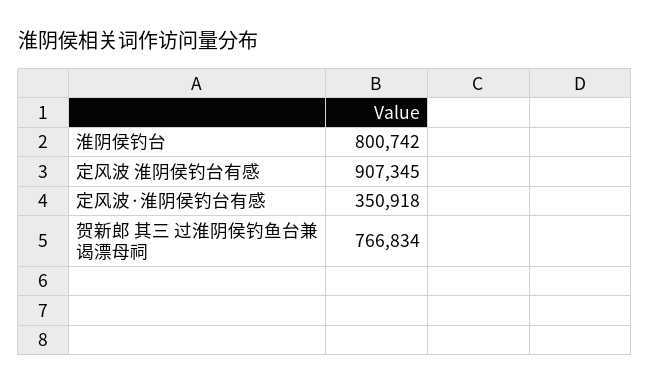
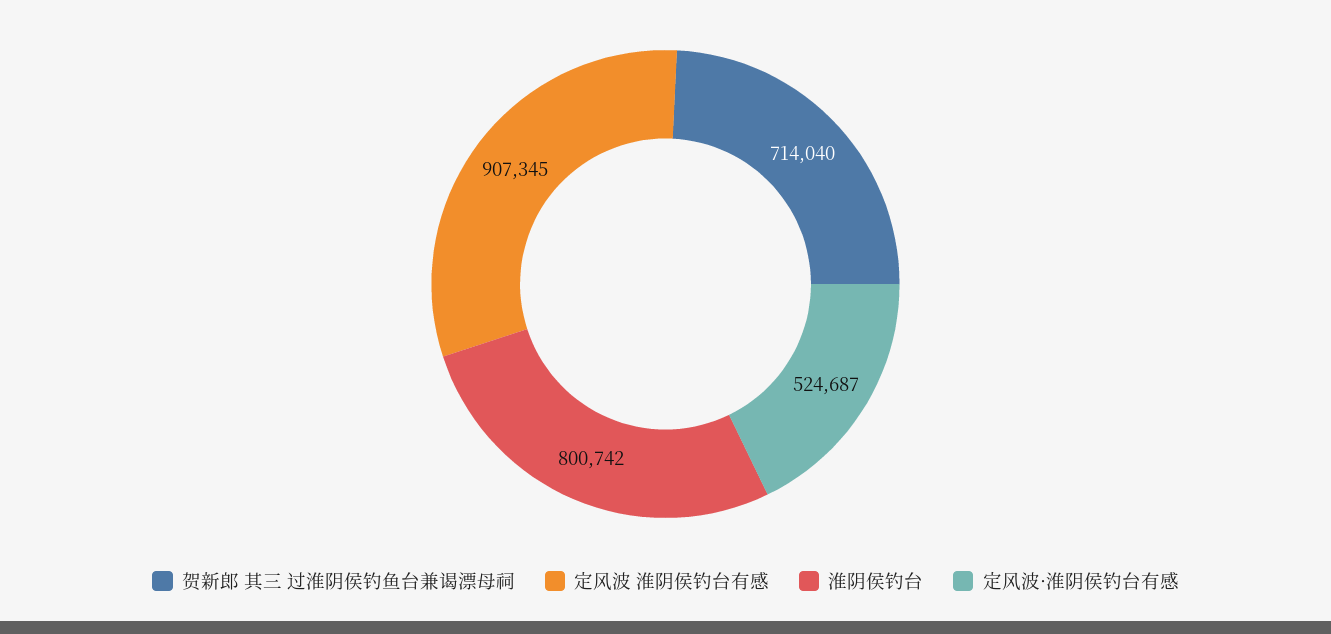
  {
    "淮阴侯钓台": 800742,
    "定风波 淮阴侯钓台有感": 907345,
-   "定风波·淮阴侯钓台有感": 350918,
+   "定风波·淮阴侯钓台有感": 524687,
-   "贺新郎 其三 过淮阴侯钓鱼台兼谒漂母祠": 766834
+   "贺新郎 其三 过淮阴侯钓鱼台兼谒漂母祠": 714040
  }

